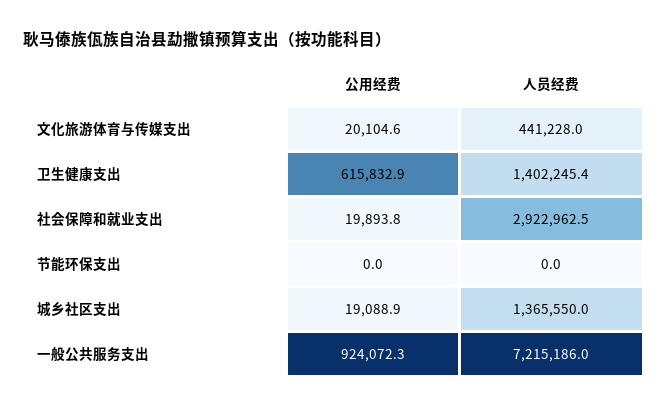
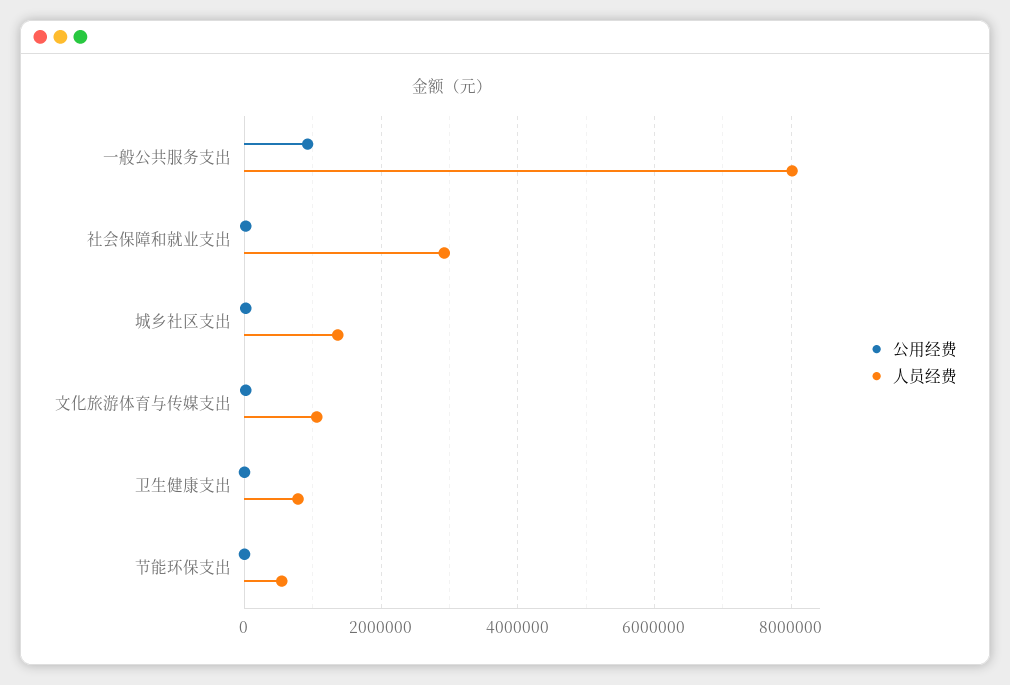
  {
    "公用经费": {
      "文化旅游体育与传媒支出": 20104.6,
-     "卫生健康支出": 615832.9,
+     "卫生健康支出": 0,
      "社会保障和就业支出": 19893.8,
      "节能环保支出": 0,
      "城乡社区支出": 19088.9,
      "一般公共服务支出": 924072.3
    },
    "人员经费": {
-     "文化旅游体育与传媒支出": 441228,
+     "文化旅游体育与传媒支出": 1000000,
-     "卫生健康支出": 1402245.4,
+     "卫生健康支出": 800000,
      "社会保障和就业支出": 2922962.5,
-     "节能环保支出": 0,
+     "节能环保支出": 600000,
      "城乡社区支出": 1365550,
-     "一般公共服务支出": 7215186
+     "一般公共服务支出": 8000000
    }
  }

